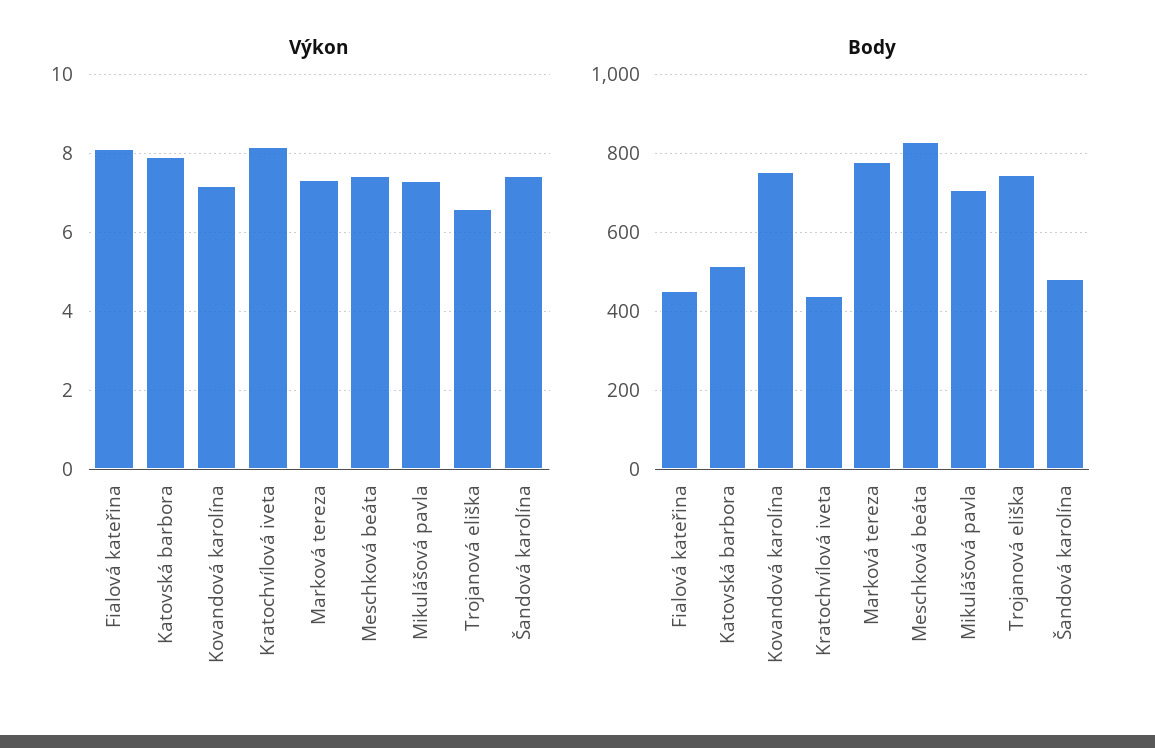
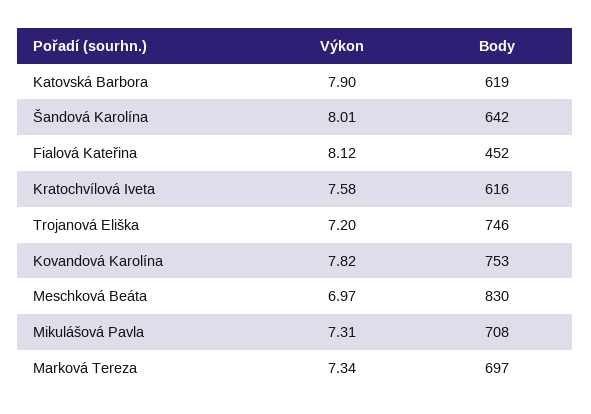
  {
    "Výkon": {
      "Fialová kateřina": 8.12,
      "Katovská barbora": 7.9,
-     "Kovandová karolína": 7.2,
+     "Kovandová karolína": 7.82,
-     "Kratochvílová iveta": 8.2,
+     "Kratochvílová iveta": 7.58,
      "Marková tereza": 7.34,
-     "Meschková beáta": 7.4,
+     "Meschková beáta": 6.97,
      "Mikulášová pavla": 7.31,
-     "Trojanová eliška": 6.6,
+     "Trojanová eliška": 7.2,
-     "Šandová karolína": 7.4
+     "Šandová karolína": 8.01
    },
    "Body": {
      "Fialová kateřina": 452,
-     "Katovská barbora": 520,
+     "Katovská barbora": 619,
      "Kovandová karolína": 753,
-     "Kratochvílová iveta": 440,
+     "Kratochvílová iveta": 616,
-     "Marková tereza": 780,
+     "Marková tereza": 697,
      "Meschková beáta": 830,
      "Mikulášová pavla": 708,
      "Trojanová eliška": 746,
-     "Šandová karolína": 480
+     "Šandová karolína": 642
    }
  }

